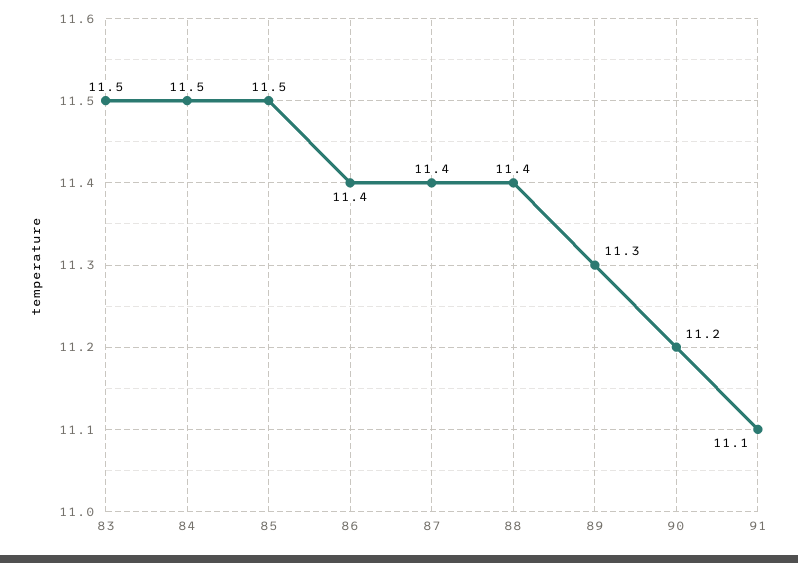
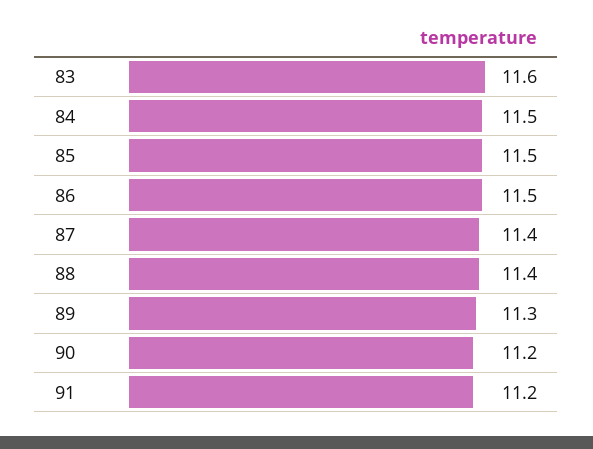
  {
-   "83": 11.5,
+   "83": 11.6,
    "84": 11.5,
    "85": 11.5,
-   "86": 11.4,
+   "86": 11.5,
    "87": 11.4,
    "88": 11.4,
    "89": 11.3,
    "90": 11.2,
-   "91": 11.1
+   "91": 11.2
  }

